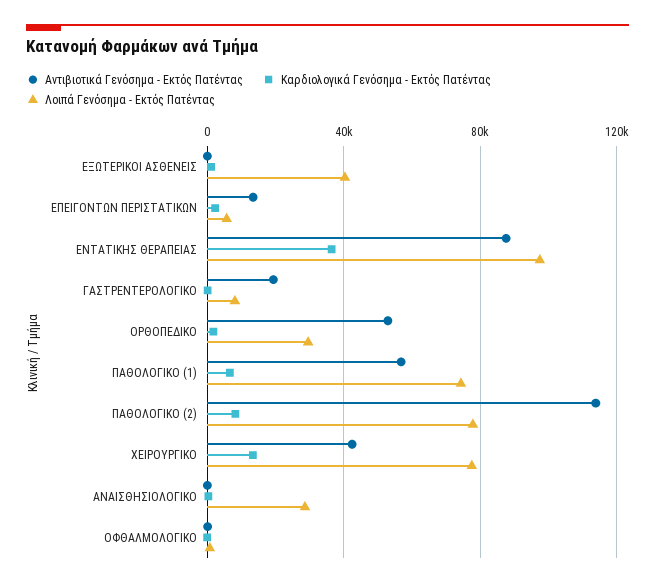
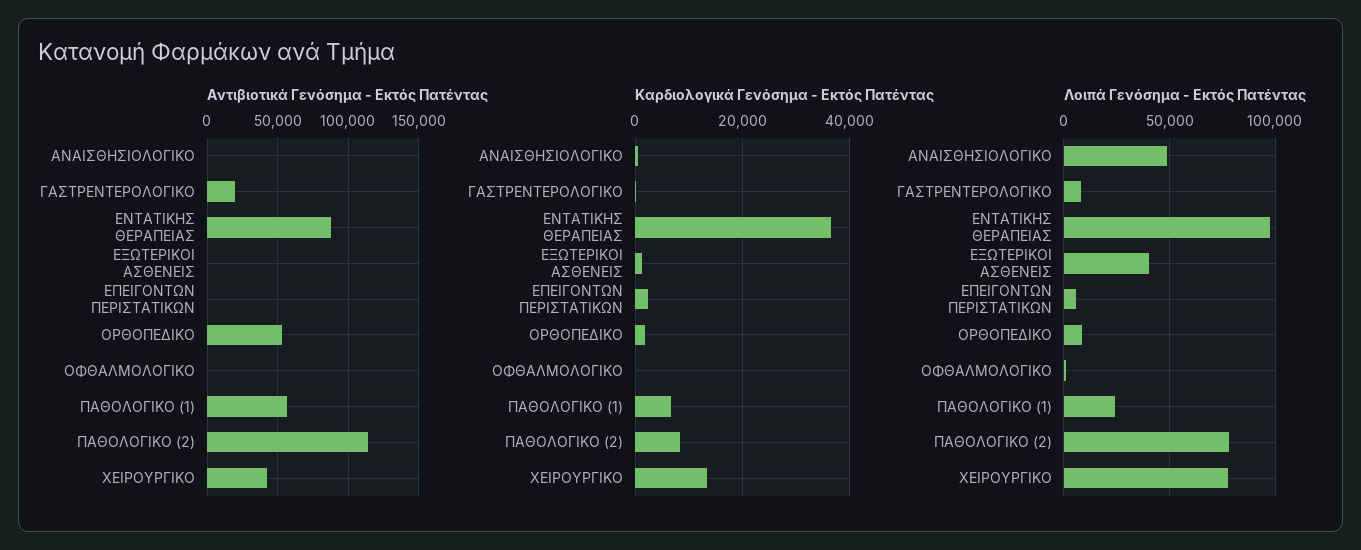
  {
    "Αντιβιοτικά Γενόσημα - Εκτός Πατέντας": {
      "ΕΞΩΤΕΡΙΚΟΙ ΑΣΘΕΝΕΙΣ": 0,
-     "ΕΠΕΙΓΟΝΤΩΝ ΠΕΡΙΣΤΑΤΙΚΩΝ": 15000,
+     "ΕΠΕΙΓΟΝΤΩΝ ΠΕΡΙΣΤΑΤΙΚΩΝ": 0,
      "ΕΝΤΑΤΙΚΗΣ ΘΕΡΑΠΕΙΑΣ": 90000,
      "ΓΑΣΤΡΕΝΤΕΡΟΛΟΓΙΚΟ": 20000,
      "ΟΡΘΟΠΕΔΙΚΟ": 55000,
      "ΠΑΘΟΛΟΓΙΚΟ (1)": 55000,
      "ΠΑΘΟΛΟΓΙΚΟ (2)": 115000,
      "ΧΕΙΡΟΥΡΓΙΚΟ": 45000,
      "ΑΝΑΙΣΘΗΣΙΟΛΟΓΙΚΟ": 0,
      "ΟΦΘΑΛΜΟΛΟΓΙΚΟ": 0
    },
    "Καρδιολογικά Γενόσημα - Εκτός Πατέντας": {
      "ΕΞΩΤΕΡΙΚΟΙ ΑΣΘΕΝΕΙΣ": 2000,
      "ΕΠΕΙΓΟΝΤΩΝ ΠΕΡΙΣΤΑΤΙΚΩΝ": 2000,
      "ΕΝΤΑΤΙΚΗΣ ΘΕΡΑΠΕΙΑΣ": 36000,
      "ΓΑΣΤΡΕΝΤΕΡΟΛΟΓΙΚΟ": 0,
      "ΟΡΘΟΠΕΔΙΚΟ": 2000,
      "ΠΑΘΟΛΟΓΙΚΟ (1)": 6000,
      "ΠΑΘΟΛΟΓΙΚΟ (2)": 8000,
      "ΧΕΙΡΟΥΡΓΙΚΟ": 14000,
      "ΑΝΑΙΣΘΗΣΙΟΛΟΓΙΚΟ": 0,
      "ΟΦΘΑΛΜΟΛΟΓΙΚΟ": 0
    },
    "Λοιπά Γενόσημα - Εκτός Πατέντας": {
      "ΕΞΩΤΕΡΙΚΟΙ ΑΣΘΕΝΕΙΣ": 40000,
      "ΕΠΕΙΓΟΝΤΩΝ ΠΕΡΙΣΤΑΤΙΚΩΝ": 5000,
      "ΕΝΤΑΤΙΚΗΣ ΘΕΡΑΠΕΙΑΣ": 100000,
      "ΓΑΣΤΡΕΝΤΕΡΟΛΟΓΙΚΟ": 10000,
-     "ΟΡΘΟΠΕΔΙΚΟ": 30000,
+     "ΟΡΘΟΠΕΔΙΚΟ": 10000,
-     "ΠΑΘΟΛΟΓΙΚΟ (1)": 75000,
+     "ΠΑΘΟΛΟΓΙΚΟ (1)": 25000,
      "ΠΑΘΟΛΟΓΙΚΟ (2)": 80000,
      "ΧΕΙΡΟΥΡΓΙΚΟ": 80000,
-     "ΑΝΑΙΣΘΗΣΙΟΛΟΓΙΚΟ": 30000,
+     "ΑΝΑΙΣΘΗΣΙΟΛΟΓΙΚΟ": 50000,
      "ΟΦΘΑΛΜΟΛΟΓΙΚΟ": 0
    }
  }

